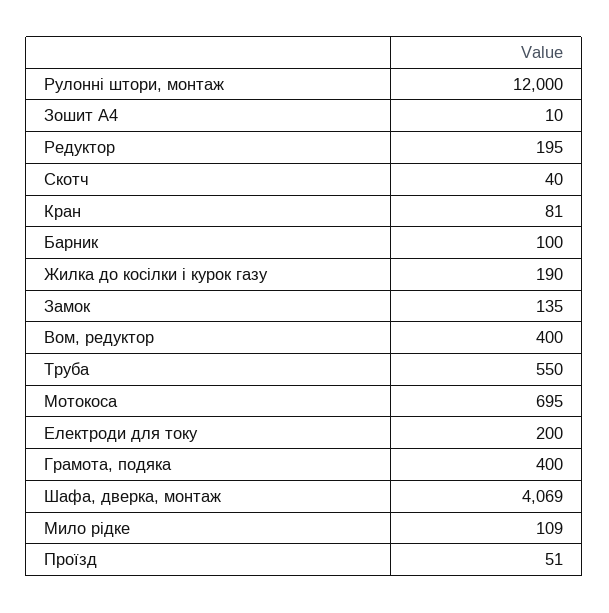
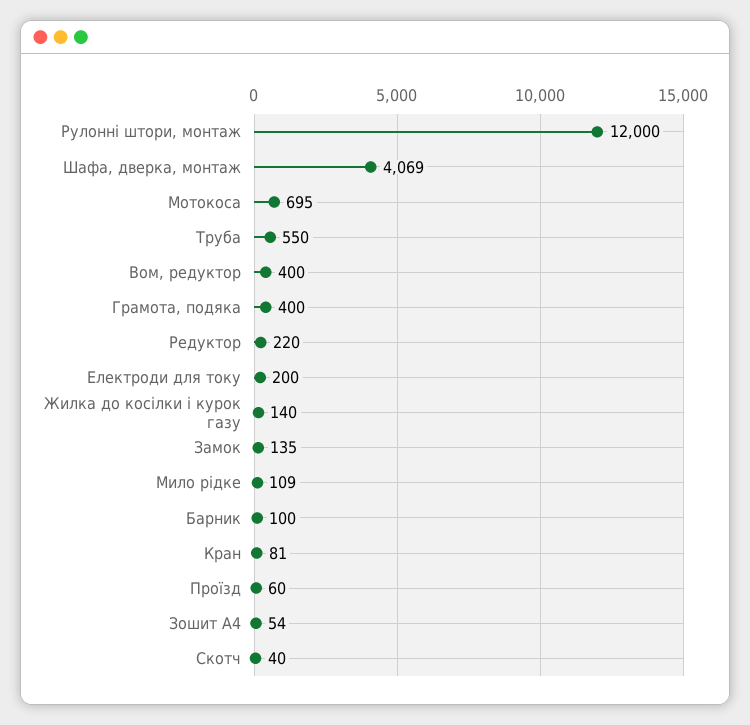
  {
    "Рулонні штори, монтаж": 12000,
-   "Зошит А4": 10,
+   "Зошит А4": 54,
-   "Редуктор": 195,
+   "Редуктор": 220,
    "Скотч": 40,
    "Кран": 81,
    "Барник": 100,
-   "Жилка до косілки і курок газу": 190,
+   "Жилка до косілки і курок газу": 140,
    "Замок": 135,
    "Вом, редуктор": 400,
    "Труба": 550,
    "Мотокоса": 695,
    "Електроди для току": 200,
    "Грамота, подяка": 400,
    "Шафа, дверка, монтаж": 4069,
    "Мило рідке": 109,
-   "Проїзд": 51
+   "Проїзд": 60
  }

